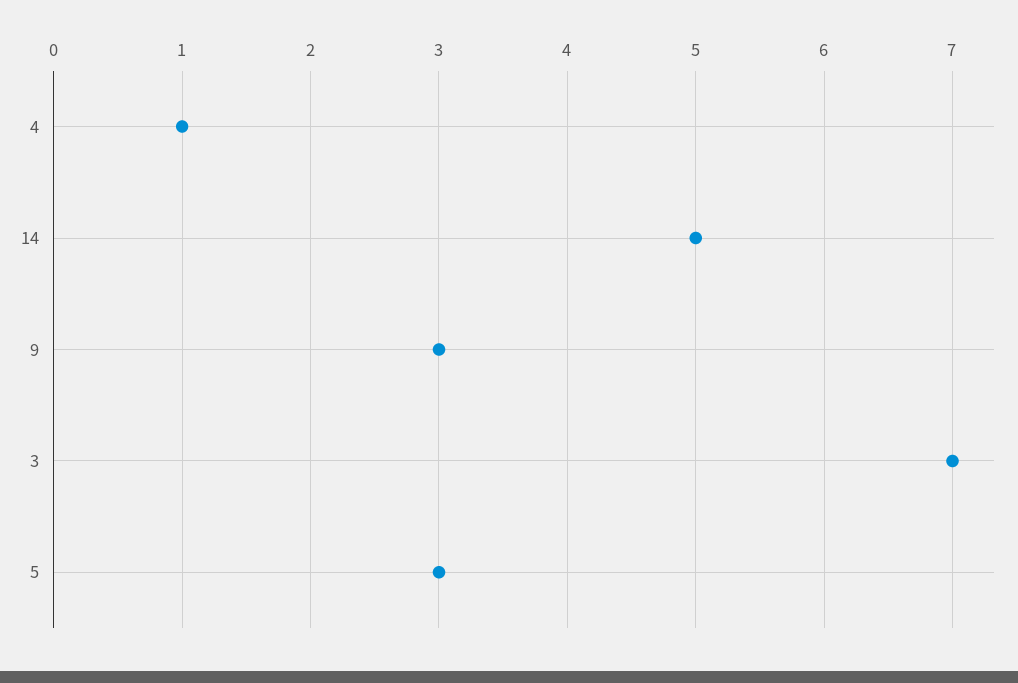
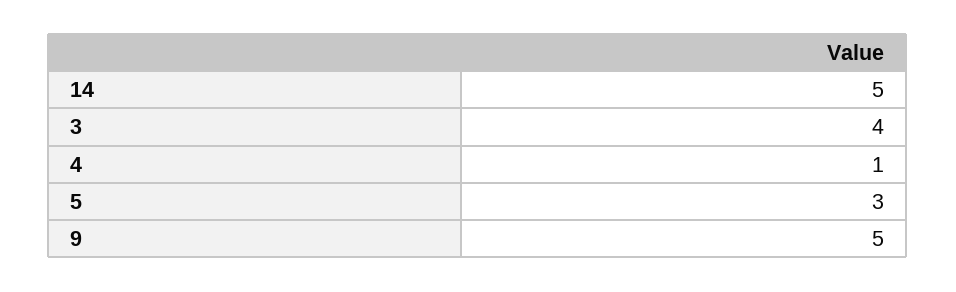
  {
    "4": 1,
    "14": 5,
-   "9": 3,
+   "9": 5,
-   "3": 7,
+   "3": 4,
    "5": 3
  }

